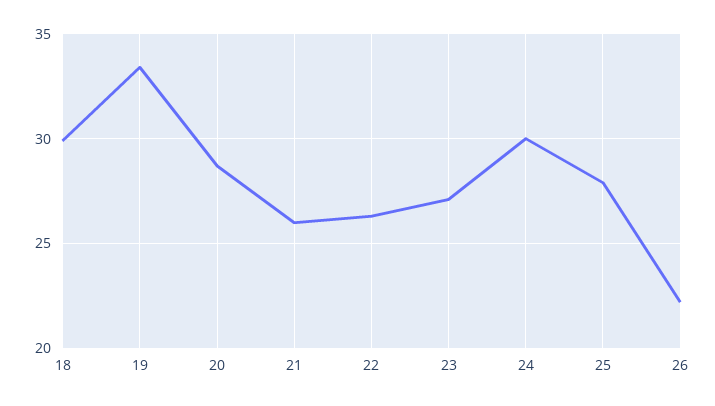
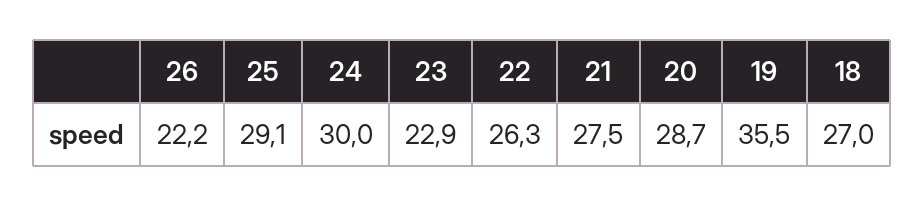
  {
-   "18": 30,
+   "18": 27,
-   "19": 33.5,
+   "19": 35.5,
    "20": 28.7,
-   "21": 26,
+   "21": 27.5,
    "22": 26.3,
-   "23": 27,
+   "23": 22.9,
    "24": 30,
-   "25": 28,
+   "25": 29.1,
    "26": 22.2
  }

